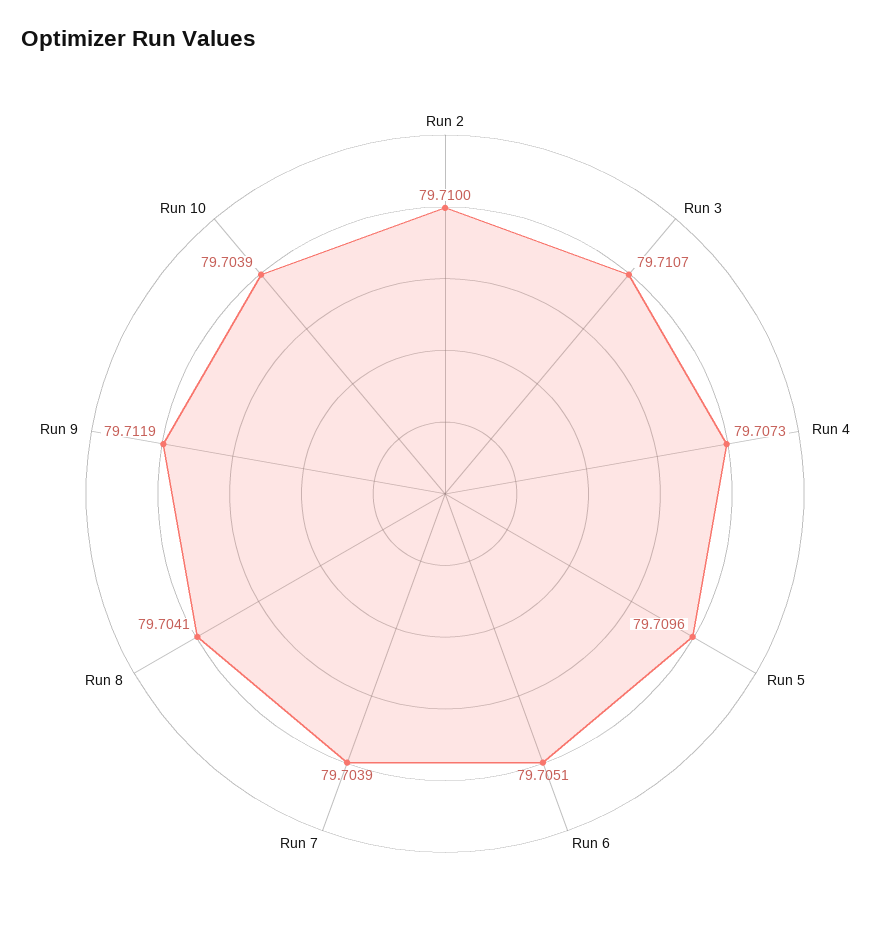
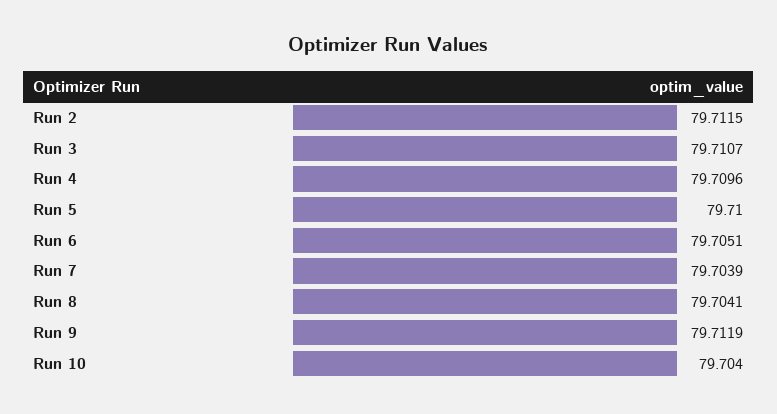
  {
-   "Run 2": 79.71,
+   "Run 2": 79.7115,
    "Run 3": 79.7107,
-   "Run 4": 79.7073,
+   "Run 4": 79.7096,
-   "Run 5": 79.7096,
+   "Run 5": 79.71,
    "Run 6": 79.7051,
    "Run 7": 79.7039,
    "Run 8": 79.7041,
    "Run 9": 79.7119,
-   "Run 10": 79.7039
+   "Run 10": 79.704
  }

